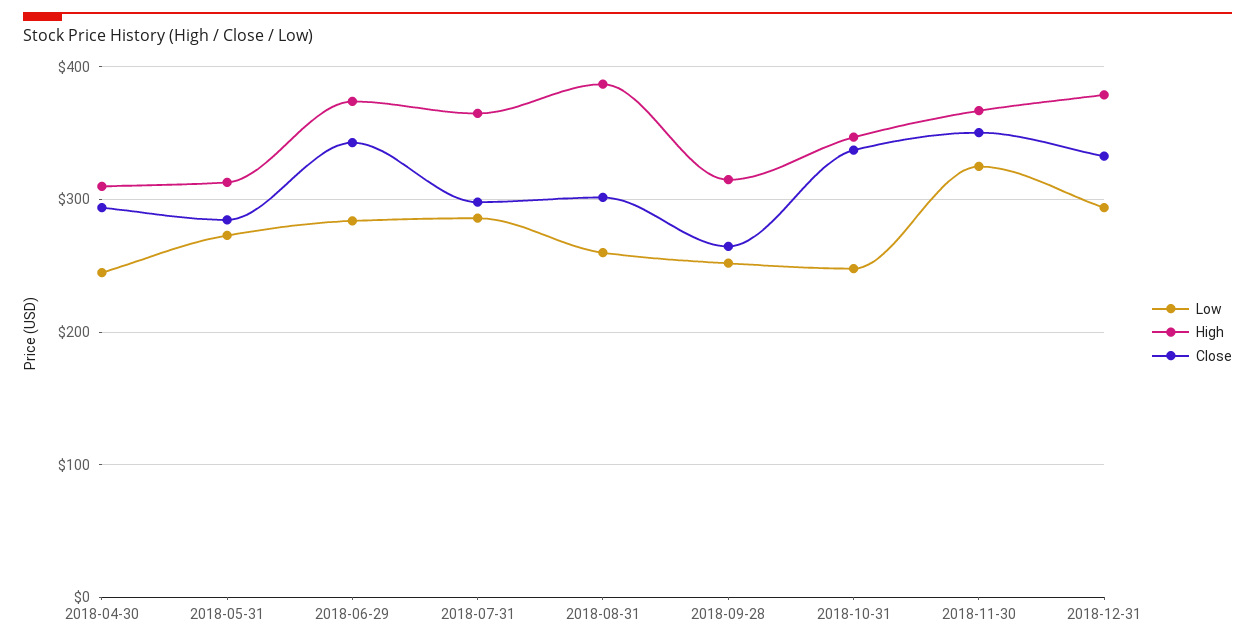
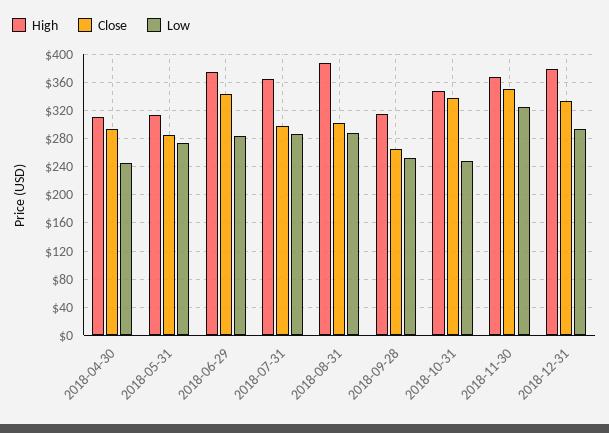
  {
    "Low": {
      "2018-04-30": 250,
      "2018-05-31": 270,
      "2018-06-29": 280,
      "2018-07-31": 290,
-     "2018-08-31": 260,
+     "2018-08-31": 290,
      "2018-09-28": 250,
      "2018-10-31": 250,
      "2018-11-30": 330,
      "2018-12-31": 290
    },
    "High": {
      "2018-04-30": 310,
      "2018-05-31": 310,
      "2018-06-29": 370,
      "2018-07-31": 370,
      "2018-08-31": 390,
      "2018-09-28": 320,
      "2018-10-31": 350,
      "2018-11-30": 370,
      "2018-12-31": 380
    },
    "Close": {
      "2018-04-30": 290,
      "2018-05-31": 280,
      "2018-06-29": 340,
      "2018-07-31": 300,
      "2018-08-31": 300,
      "2018-09-28": 260,
      "2018-10-31": 340,
      "2018-11-30": 350,
      "2018-12-31": 330
    }
  }

